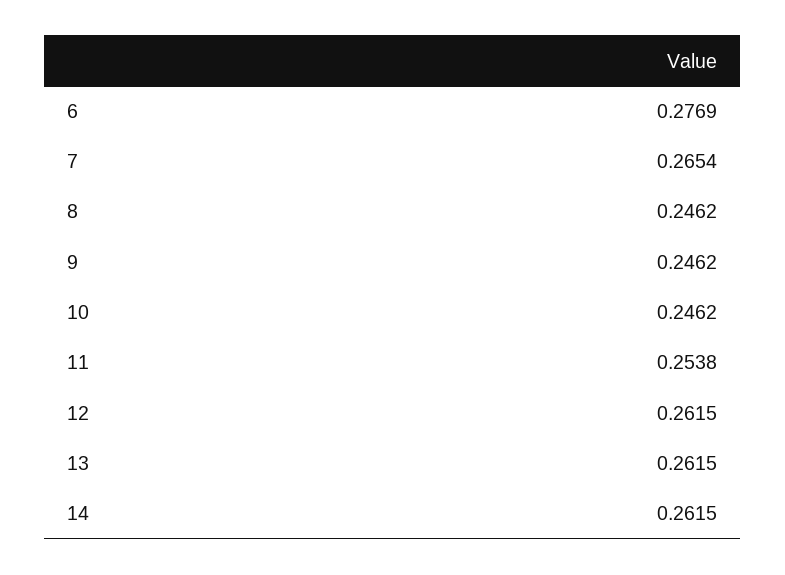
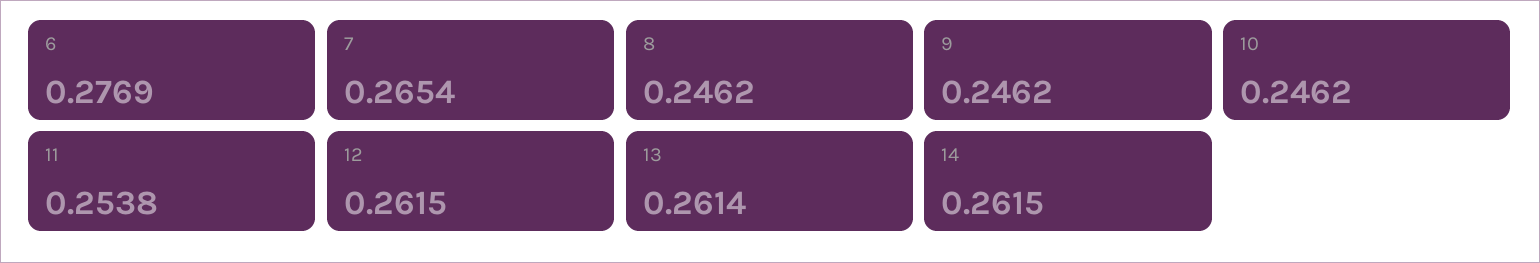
  {
    "6": 0.2769,
    "7": 0.2654,
    "8": 0.2462,
    "9": 0.2462,
    "10": 0.2462,
    "11": 0.2538,
    "12": 0.2615,
-   "13": 0.2615,
+   "13": 0.2614,
    "14": 0.2615
  }

